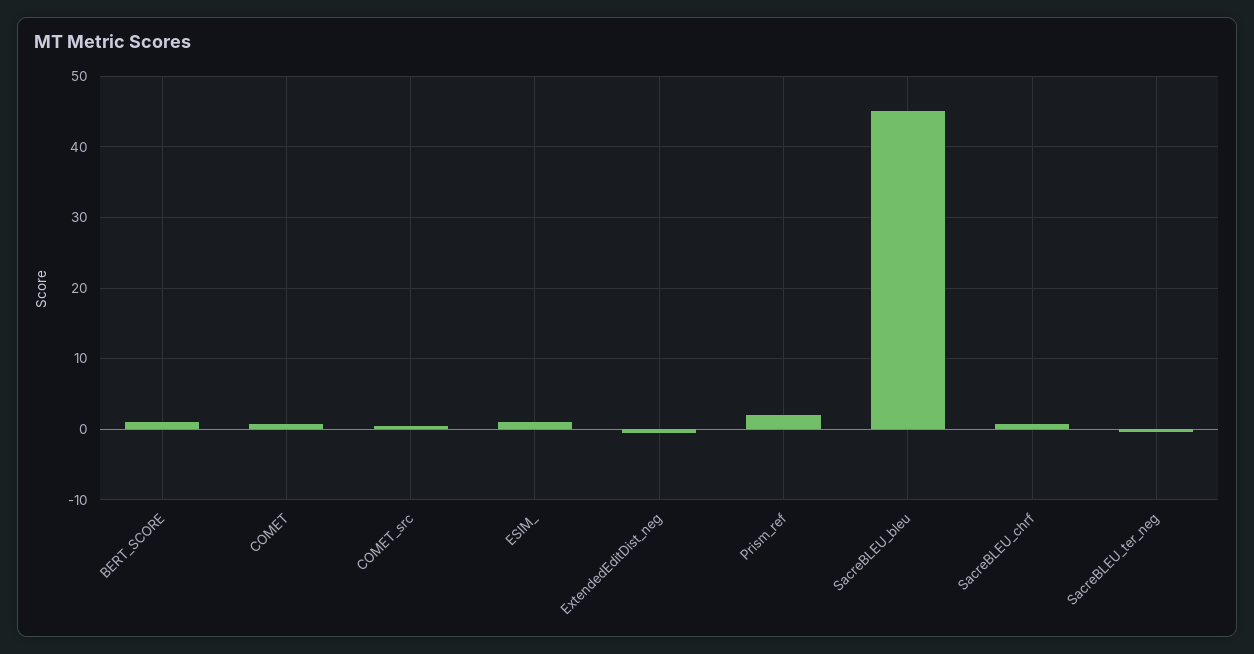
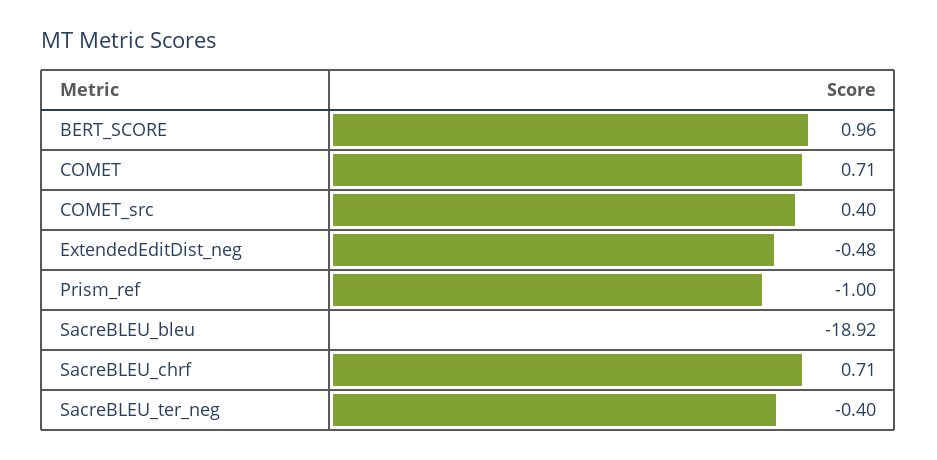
  {
    "BERT_SCORE": 0.96,
    "COMET": 0.71,
    "COMET_src": 0.4,
-   "ESIM_": 1,
    "ExtendedEditDist_neg": -0.48,
-   "Prism_ref": 2,
+   "Prism_ref": -1,
-   "SacreBLEU_bleu": 45,
+   "SacreBLEU_bleu": -18.92,
    "SacreBLEU_chrf": 0.71,
    "SacreBLEU_ter_neg": -0.4
  }

